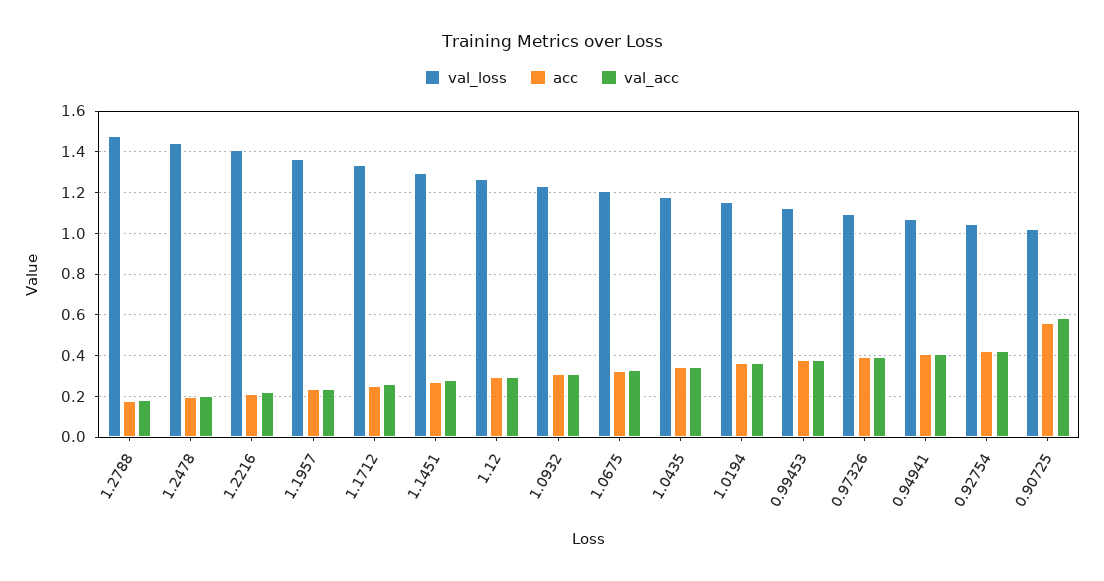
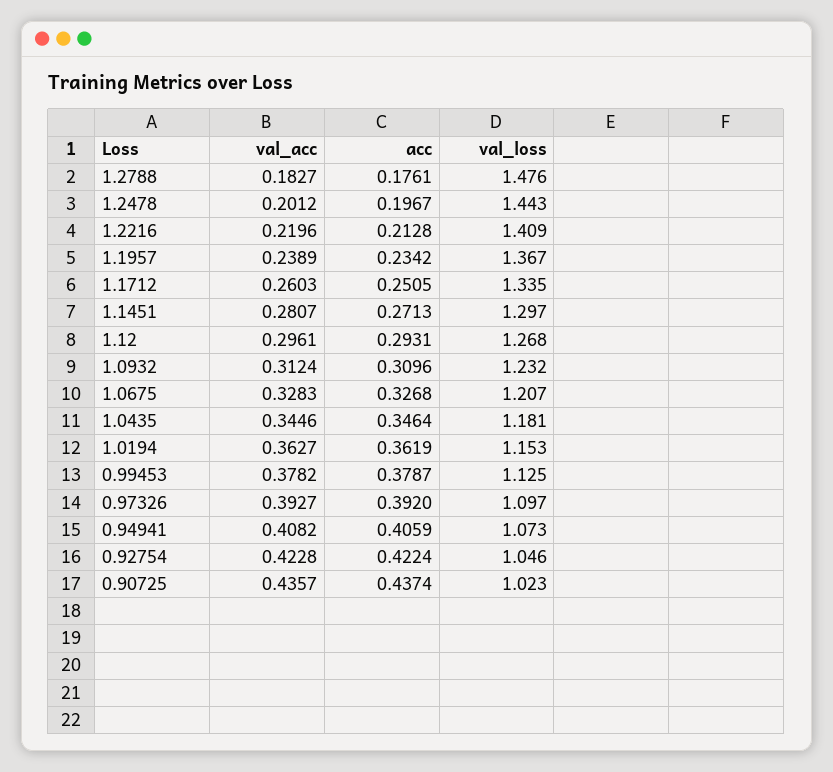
  {
    "val_loss": {
      "1.2788": 1.476,
      "1.2478": 1.443,
      "1.2216": 1.409,
      "1.1957": 1.367,
      "1.1712": 1.335,
      "1.1451": 1.297,
      "1.12": 1.268,
      "1.0932": 1.232,
      "1.0675": 1.207,
      "1.0435": 1.181,
      "1.0194": 1.153,
      "0.99453": 1.125,
      "0.97326": 1.097,
      "0.94941": 1.073,
      "0.92754": 1.046,
      "0.90725": 1.023
    },
    "acc": {
      "1.2788": 0.1761,
      "1.2478": 0.1967,
      "1.2216": 0.2128,
      "1.1957": 0.2342,
      "1.1712": 0.2505,
      "1.1451": 0.2713,
      "1.12": 0.2931,
      "1.0932": 0.3096,
      "1.0675": 0.3268,
      "1.0435": 0.3464,
      "1.0194": 0.3619,
      "0.99453": 0.3787,
      "0.97326": 0.392,
      "0.94941": 0.4059,
      "0.92754": 0.4224,
-     "0.90725": 0.55
+     "0.90725": 0.4374
    },
    "val_acc": {
      "1.2788": 0.1827,
      "1.2478": 0.2012,
      "1.2216": 0.2196,
      "1.1957": 0.2389,
      "1.1712": 0.2603,
      "1.1451": 0.2807,
      "1.12": 0.2961,
      "1.0932": 0.3124,
      "1.0675": 0.3283,
      "1.0435": 0.3446,
      "1.0194": 0.3627,
      "0.99453": 0.3782,
      "0.97326": 0.3927,
      "0.94941": 0.4082,
      "0.92754": 0.4228,
-     "0.90725": 0.6
+     "0.90725": 0.4357
    }
  }

